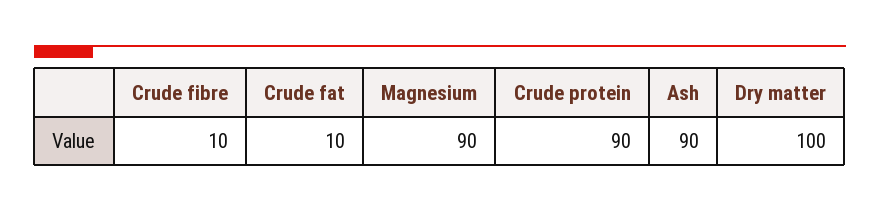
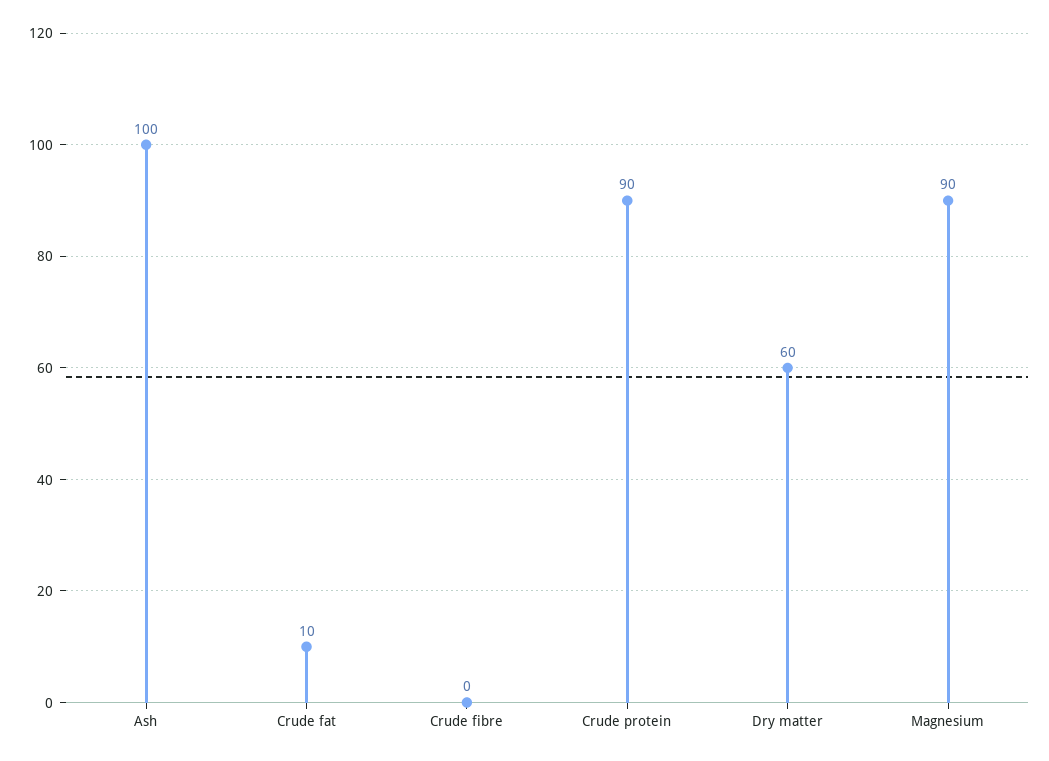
  {
-   "Crude fibre": 10,
+   "Crude fibre": 0,
    "Crude fat": 10,
    "Magnesium": 90,
    "Crude protein": 90,
-   "Ash": 90,
+   "Ash": 100,
-   "Dry matter": 100
+   "Dry matter": 60
  }

